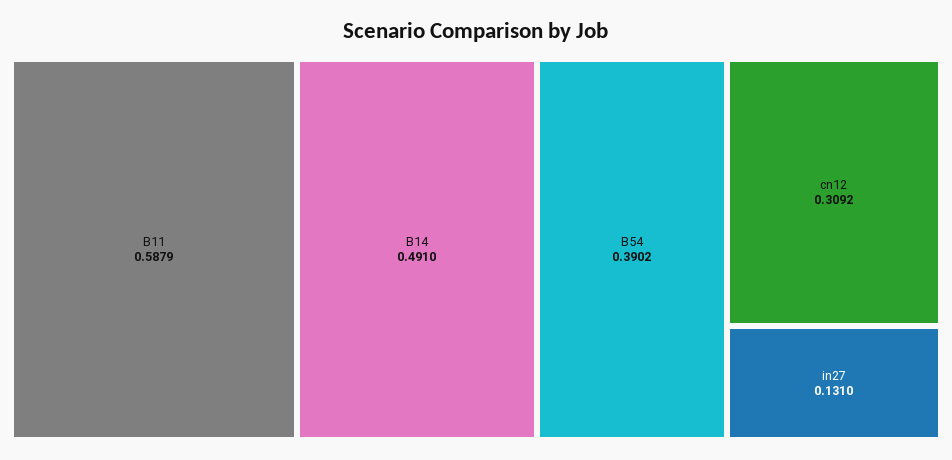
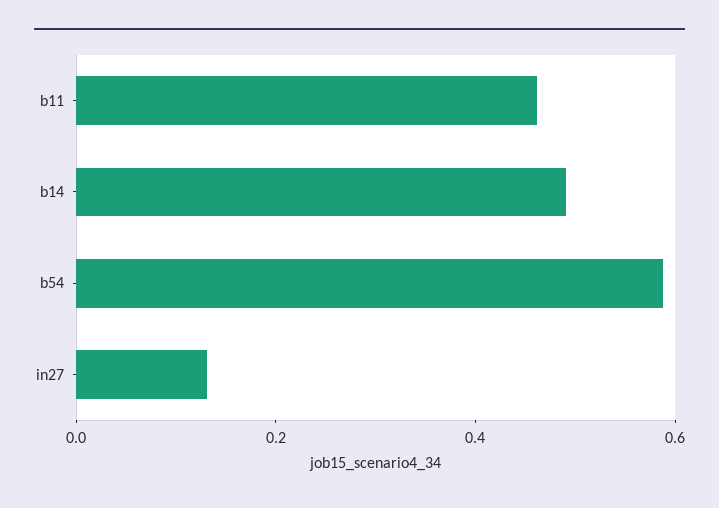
  {
-   "B11": 0.5879,
+   "B11": 0.45,
    "B14": 0.491,
-   "B54": 0.3902,
+   "B54": 0.6,
-   "cn12": 0.3092,
    "in27": 0.131
  }

